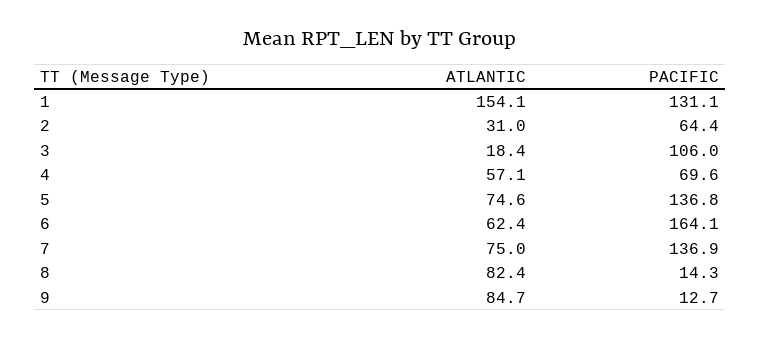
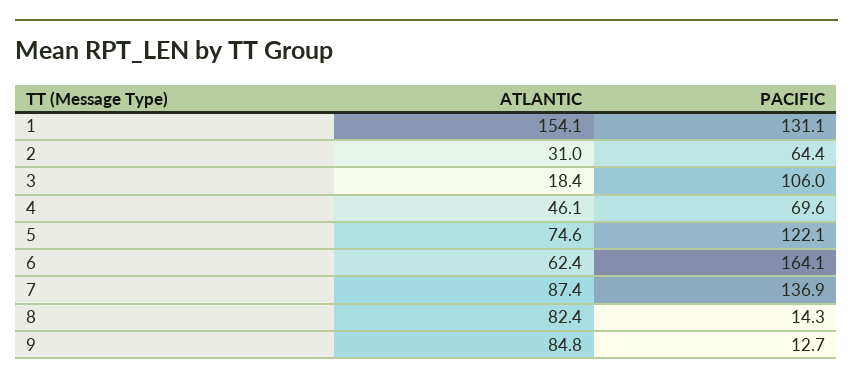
  {
    "ATLANTIC": {
      "1": 154.1,
      "2": 31,
      "3": 18.4,
-     "4": 57.1,
+     "4": 46.1,
      "5": 74.6,
      "6": 62.4,
-     "7": 75,
+     "7": 87.4,
      "8": 82.4,
-     "9": 84.7
+     "9": 84.8
    },
    "PACIFIC": {
      "1": 131.1,
      "2": 64.4,
      "3": 106,
      "4": 69.6,
-     "5": 136.8,
+     "5": 122.1,
      "6": 164.1,
      "7": 136.9,
      "8": 14.3,
      "9": 12.7
    }
  }

